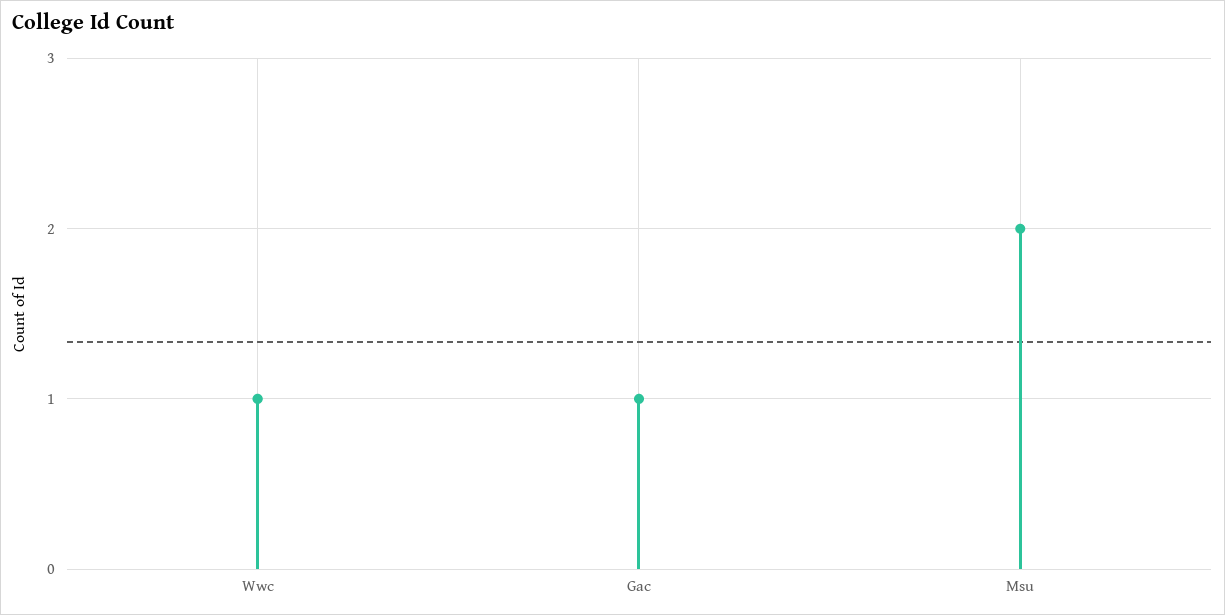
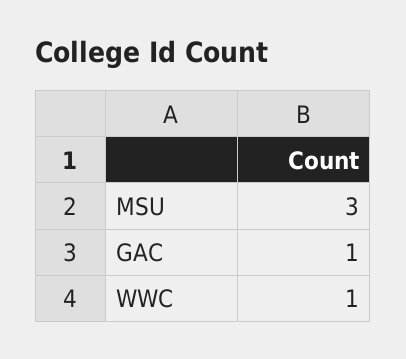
  {
    "Wwc": 1,
    "Gac": 1,
-   "Msu": 2
+   "Msu": 3
  }

